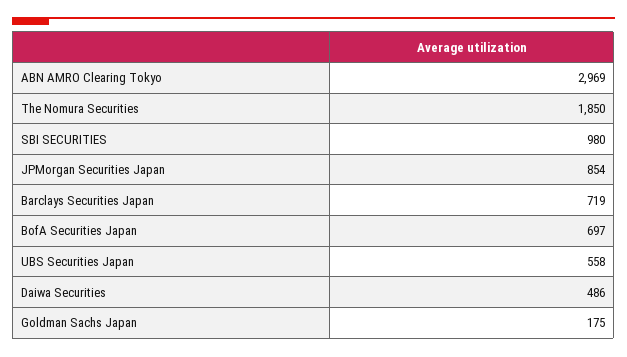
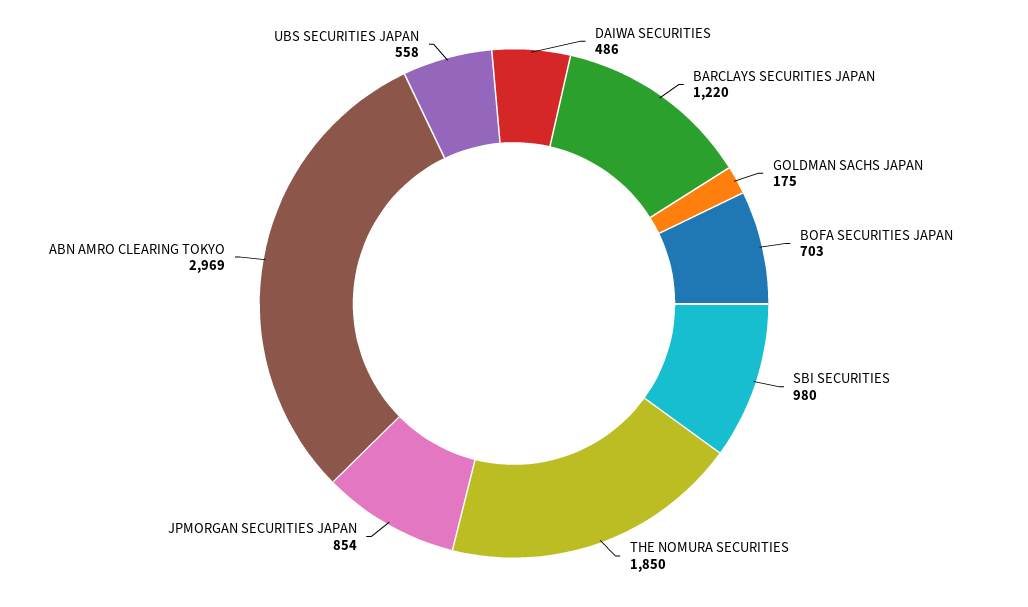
  {
    "ABN AMRO Clearing Tokyo": 2969,
    "The Nomura Securities": 1850,
    "SBI SECURITIES": 980,
    "JPMorgan Securities Japan": 854,
-   "Barclays Securities Japan": 719,
+   "Barclays Securities Japan": 1220,
-   "BofA Securities Japan": 697,
+   "BofA Securities Japan": 703,
    "UBS Securities Japan": 558,
    "Daiwa Securities": 486,
    "Goldman Sachs Japan": 175
  }

